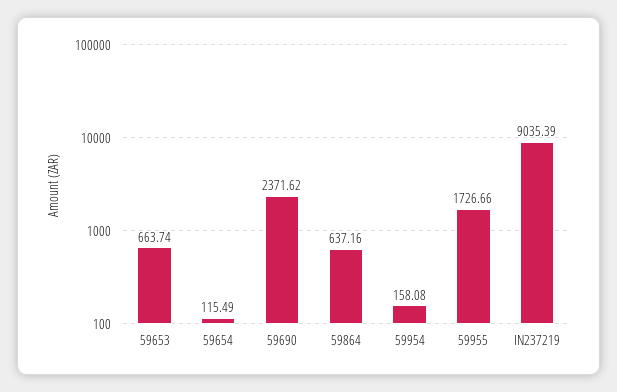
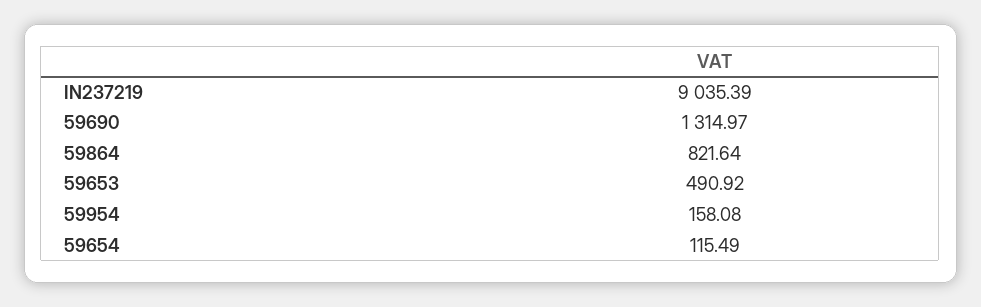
  {
-   "59653": 663.74,
+   "59653": 490.92,
    "59654": 115.49,
-   "59690": 2371.62,
+   "59690": 1314.97,
-   "59864": 637.16,
+   "59864": 821.64,
    "59954": 158.08,
-   "59955": 1726.66,
    "IN237219": 9035.39
  }

